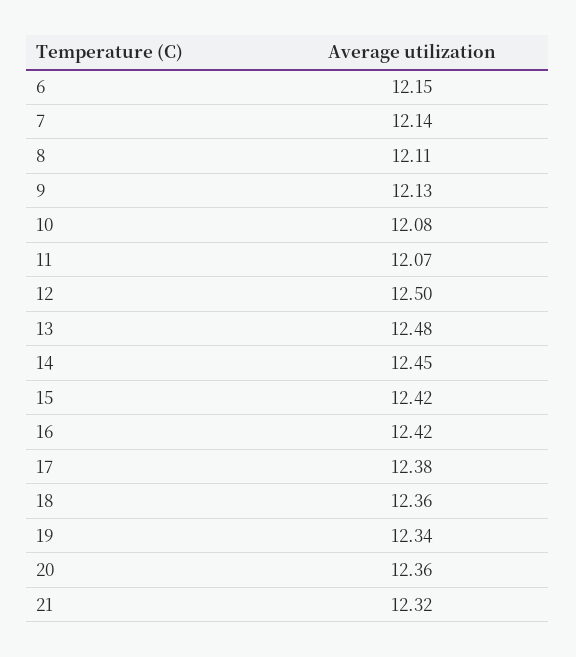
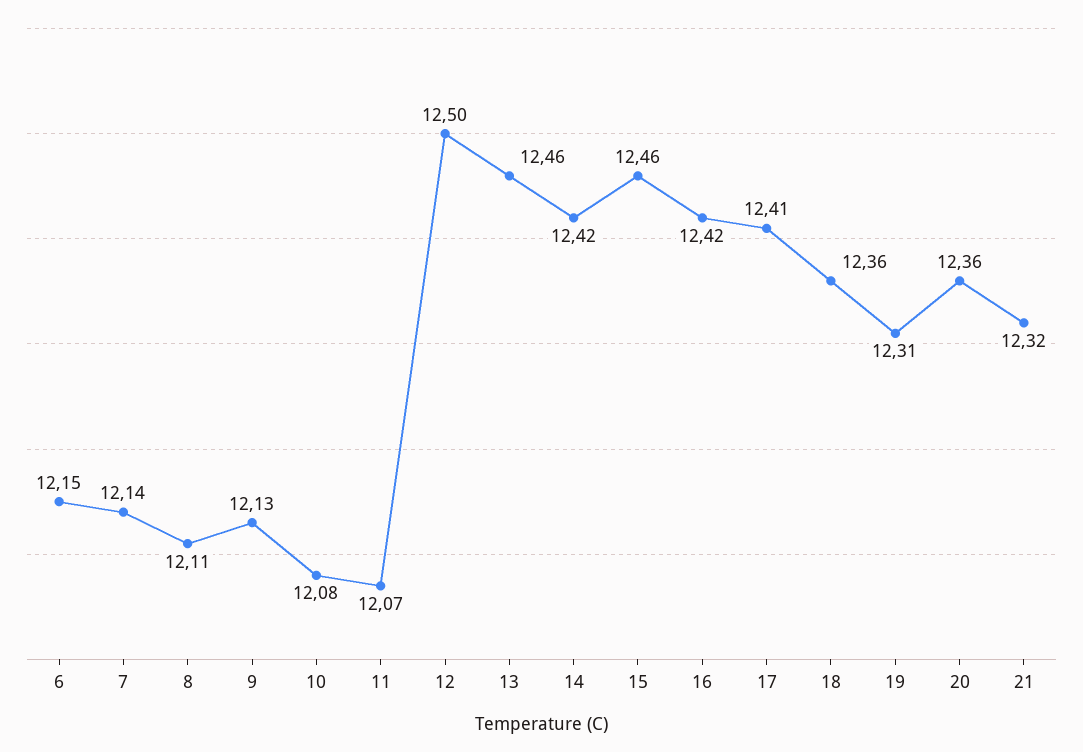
  {
    "6": 12.15,
    "7": 12.14,
    "8": 12.11,
    "9": 12.13,
    "10": 12.08,
    "11": 12.07,
    "12": 12.5,
-   "13": 12.48,
+   "13": 12.46,
-   "14": 12.45,
+   "14": 12.42,
-   "15": 12.42,
+   "15": 12.46,
    "16": 12.42,
-   "17": 12.38,
+   "17": 12.41,
    "18": 12.36,
-   "19": 12.34,
+   "19": 12.31,
    "20": 12.36,
    "21": 12.32
  }

